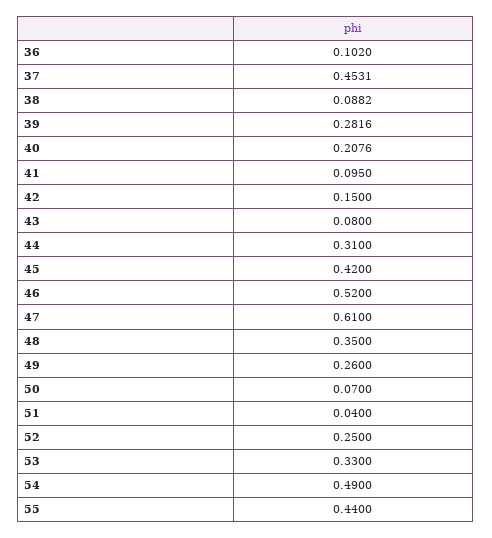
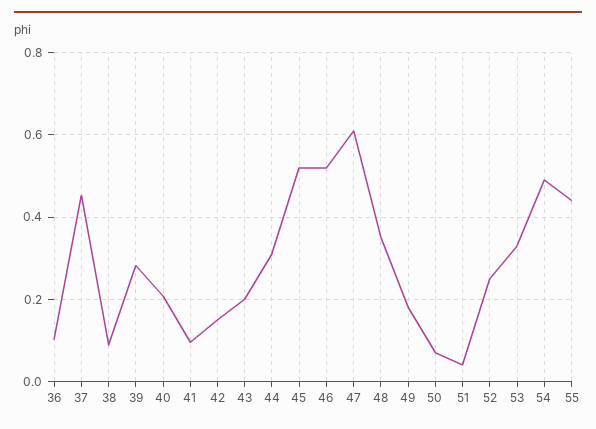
  {
    "36": 0.102,
    "37": 0.4531,
    "38": 0.0882,
    "39": 0.2816,
    "40": 0.2076,
    "41": 0.095,
    "42": 0.15,
-   "43": 0.08,
+   "43": 0.2,
    "44": 0.31,
-   "45": 0.42,
+   "45": 0.52,
    "46": 0.52,
    "47": 0.61,
    "48": 0.35,
-   "49": 0.26,
+   "49": 0.18,
    "50": 0.07,
    "51": 0.04,
    "52": 0.25,
    "53": 0.33,
    "54": 0.49,
    "55": 0.44
  }

